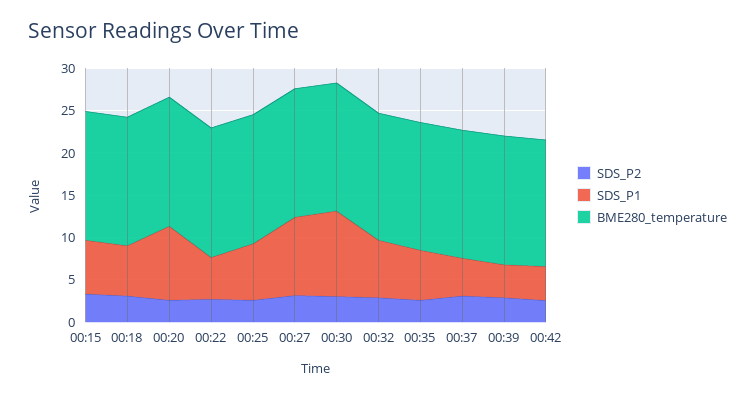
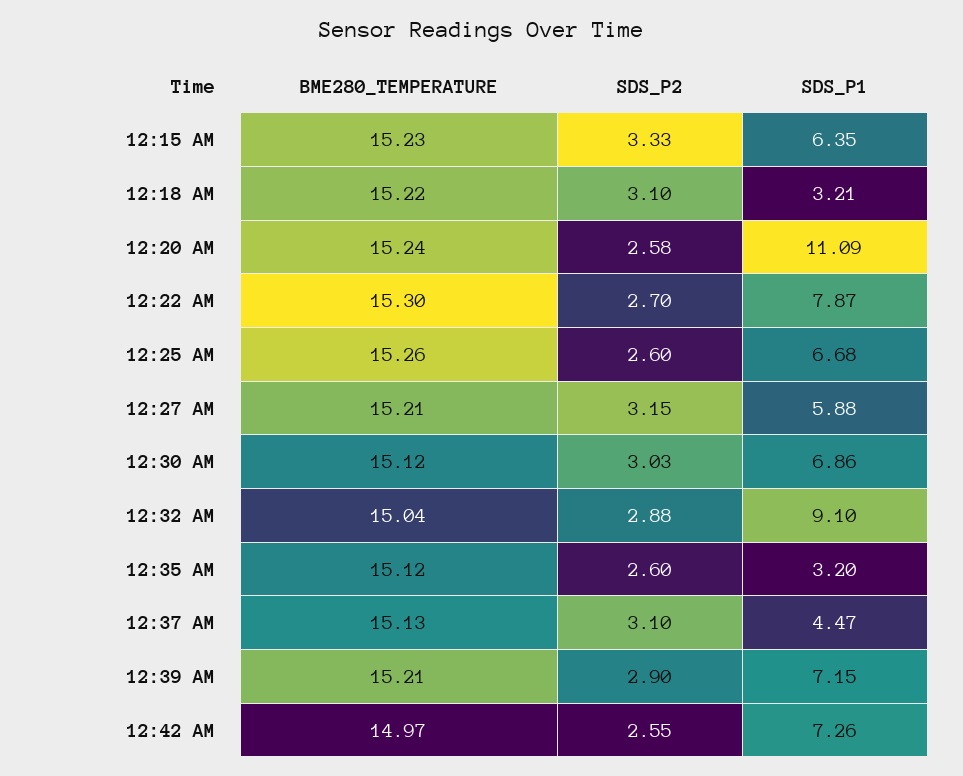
  {
    "SDS_P2": {
      "00:15": 3.33,
      "00:18": 3.1,
      "00:20": 2.58,
      "00:22": 2.7,
      "00:25": 2.6,
      "00:27": 3.15,
      "00:30": 3.03,
      "00:32": 2.88,
      "00:35": 2.6,
      "00:37": 3.1,
      "00:39": 2.9,
      "00:42": 2.55
    },
    "SDS_P1": {
      "00:15": 6.35,
-     "00:18": 6,
+     "00:18": 3.21,
-     "00:20": 9,
+     "00:20": 11.09,
-     "00:22": 5,
+     "00:22": 7.87,
      "00:25": 6.68,
-     "00:27": 9,
+     "00:27": 5.88,
-     "00:30": 10,
+     "00:30": 6.86,
-     "00:32": 7,
+     "00:32": 9.1,
-     "00:35": 6,
+     "00:35": 3.2,
      "00:37": 4.47,
-     "00:39": 4,
+     "00:39": 7.15,
-     "00:42": 4
+     "00:42": 7.26
    },
    "BME280_temperature": {
      "00:15": 15.23,
      "00:18": 15.22,
      "00:20": 15.24,
      "00:22": 15.3,
      "00:25": 15.26,
      "00:27": 15.21,
      "00:30": 15.12,
      "00:32": 15.04,
      "00:35": 15.12,
      "00:37": 15.13,
      "00:39": 15.21,
      "00:42": 14.97
    }
  }

